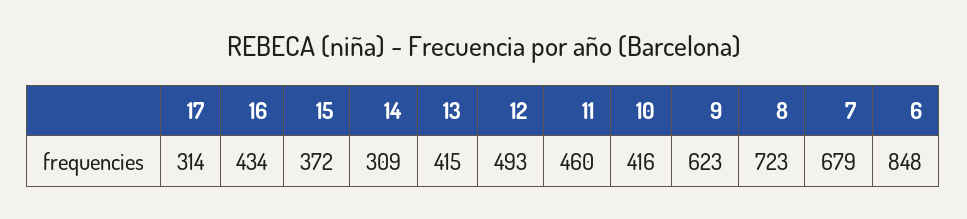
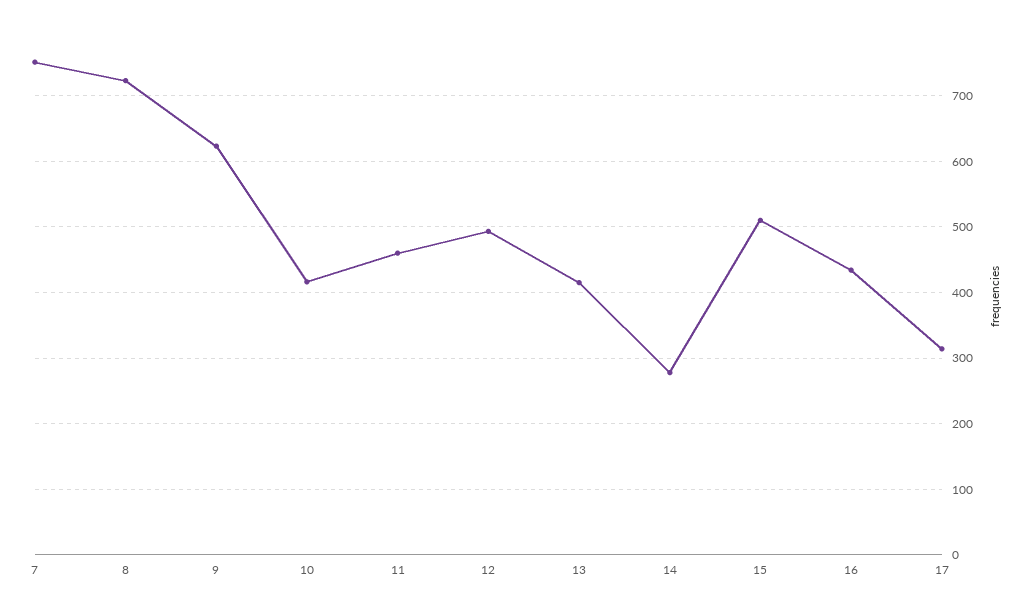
  {
    "17": 314,
    "16": 434,
-   "15": 372,
+   "15": 510,
-   "14": 309,
+   "14": 280,
    "13": 415,
    "12": 493,
    "11": 460,
    "10": 416,
    "9": 623,
    "8": 723,
-   "7": 679,
+   "7": 750
-   "6": 848
  }

